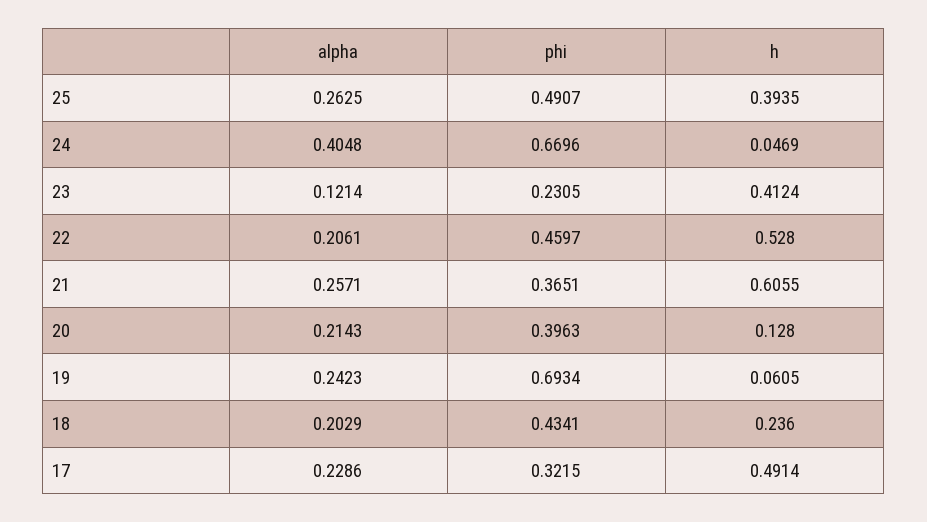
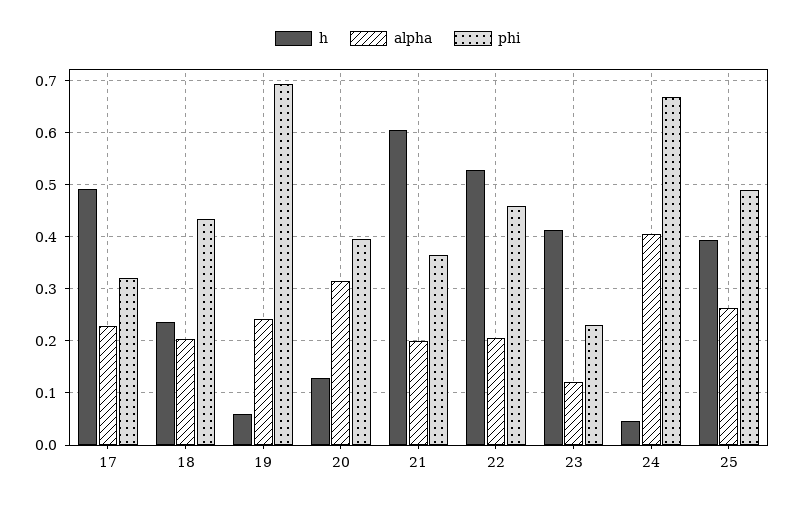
  {
    "alpha": {
      "25": 0.2625,
      "24": 0.4048,
      "23": 0.1214,
      "22": 0.2061,
-     "21": 0.2571,
+     "21": 0.2,
-     "20": 0.2143,
+     "20": 0.32,
      "19": 0.2423,
      "18": 0.2029,
      "17": 0.2286
    },
    "phi": {
      "25": 0.4907,
      "24": 0.6696,
      "23": 0.2305,
      "22": 0.4597,
      "21": 0.3651,
      "20": 0.3963,
      "19": 0.6934,
      "18": 0.4341,
      "17": 0.3215
    },
    "h": {
      "25": 0.3935,
      "24": 0.0469,
      "23": 0.4124,
      "22": 0.528,
      "21": 0.6055,
      "20": 0.128,
      "19": 0.0605,
      "18": 0.236,
      "17": 0.4914
    }
  }

